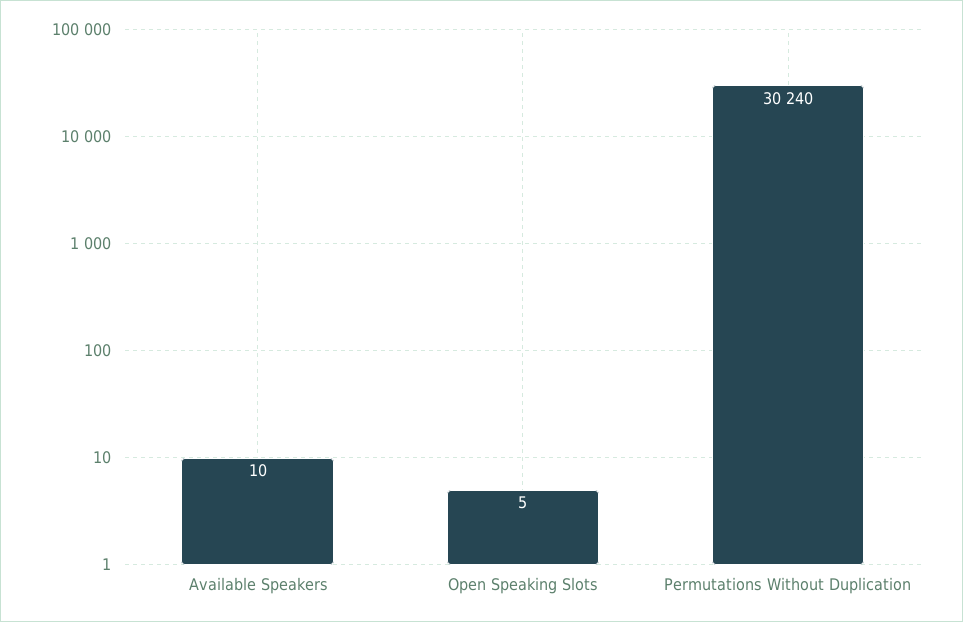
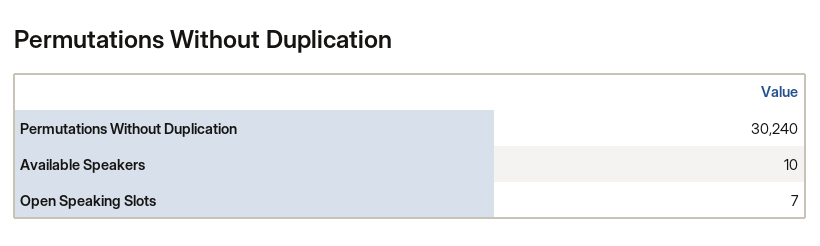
  {
    "Available Speakers": 10,
-   "Open Speaking Slots": 5,
+   "Open Speaking Slots": 7,
    "Permutations Without Duplication": 30240
  }

